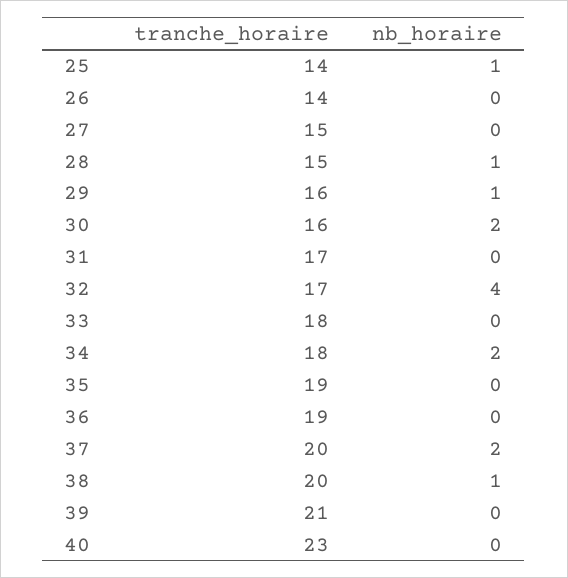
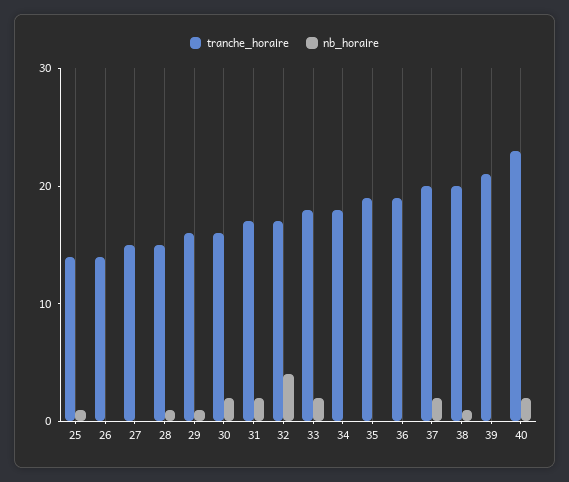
  {
    "tranche_horaire": {
      "25": 14,
      "26": 14,
      "27": 15,
      "28": 15,
      "29": 16,
      "30": 16,
      "31": 17,
      "32": 17,
      "33": 18,
      "34": 18,
      "35": 19,
      "36": 19,
      "37": 20,
      "38": 20,
      "39": 21,
      "40": 23
    },
    "nb_horaire": {
      "25": 1,
      "26": 0,
      "27": 0,
      "28": 1,
      "29": 1,
      "30": 2,
-     "31": 0,
+     "31": 2,
      "32": 4,
-     "33": 0,
+     "33": 2,
-     "34": 2,
+     "34": 0,
      "35": 0,
      "36": 0,
      "37": 2,
      "38": 1,
      "39": 0,
-     "40": 0
+     "40": 2
    }
  }

